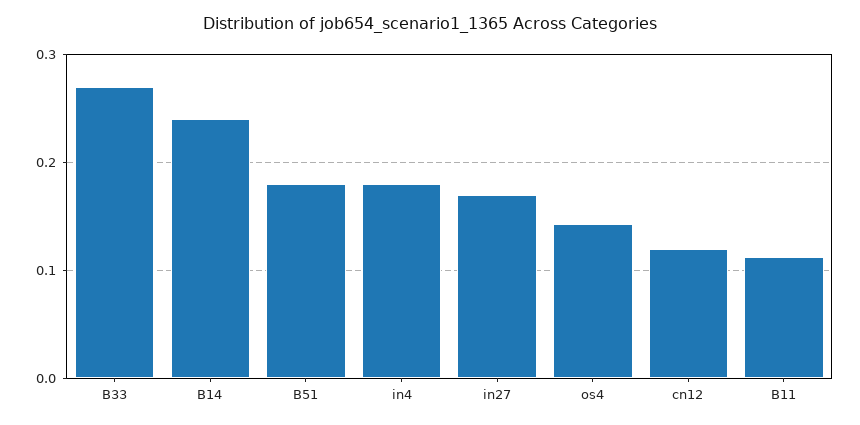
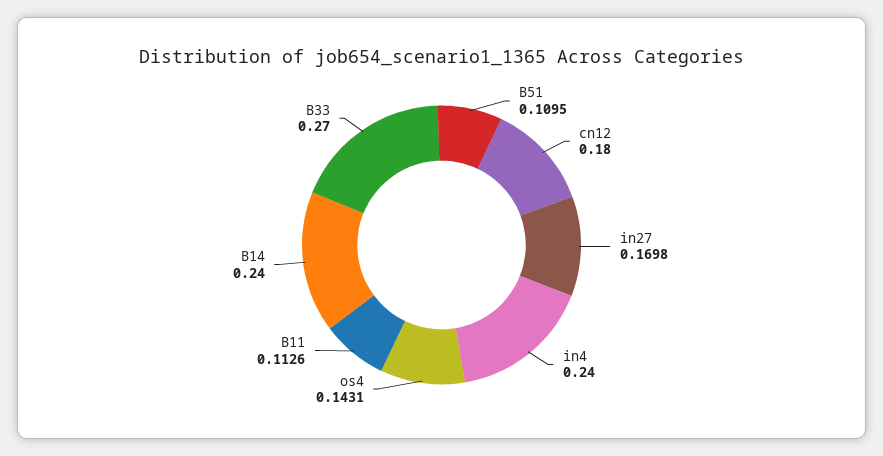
  {
    "B33": 0.27,
    "B14": 0.24,
-   "B51": 0.18,
+   "B51": 0.1095,
-   "in4": 0.18,
+   "in4": 0.24,
    "in27": 0.1698,
    "os4": 0.1431,
-   "cn12": 0.12,
+   "cn12": 0.18,
    "B11": 0.1126
  }

